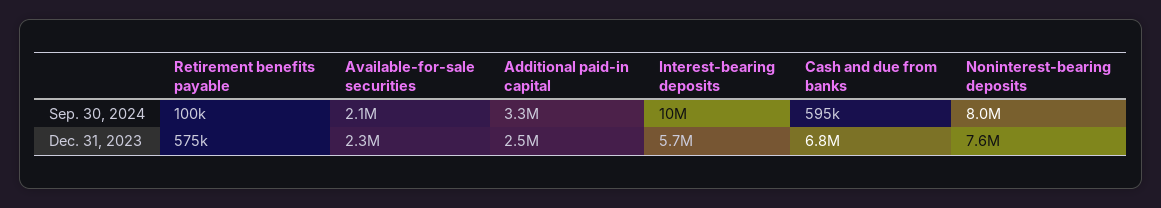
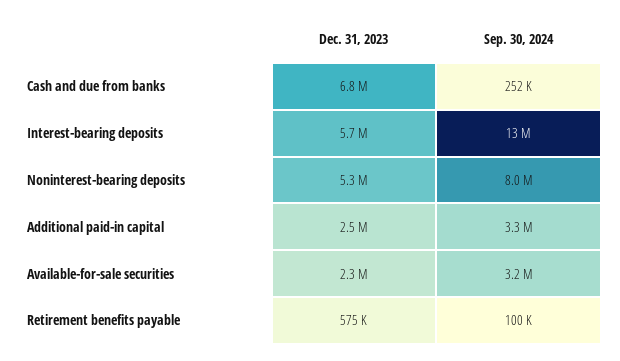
  {
    "Retirement benefits payable": {
      "Sep. 30, 2024": 100000,
      "Dec. 31, 2023": 575000
    },
    "Available-for-sale securities": {
-     "Sep. 30, 2024": 2100000,
+     "Sep. 30, 2024": 3200000,
      "Dec. 31, 2023": 2300000
    },
    "Additional paid-in capital": {
      "Sep. 30, 2024": 3300000,
      "Dec. 31, 2023": 2500000
    },
    "Interest-bearing deposits": {
-     "Sep. 30, 2024": 10000000,
+     "Sep. 30, 2024": 13000000,
      "Dec. 31, 2023": 5700000
    },
    "Cash and due from banks": {
-     "Sep. 30, 2024": 595000,
+     "Sep. 30, 2024": 252000,
      "Dec. 31, 2023": 6800000
    },
    "Noninterest-bearing deposits": {
      "Sep. 30, 2024": 8000000,
-     "Dec. 31, 2023": 7600000
+     "Dec. 31, 2023": 5300000
    }
  }

